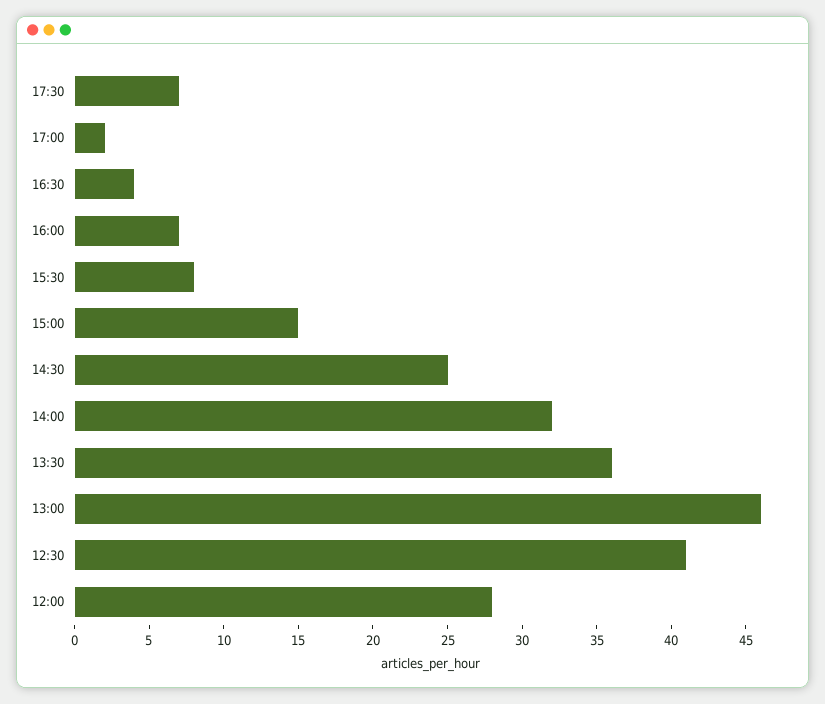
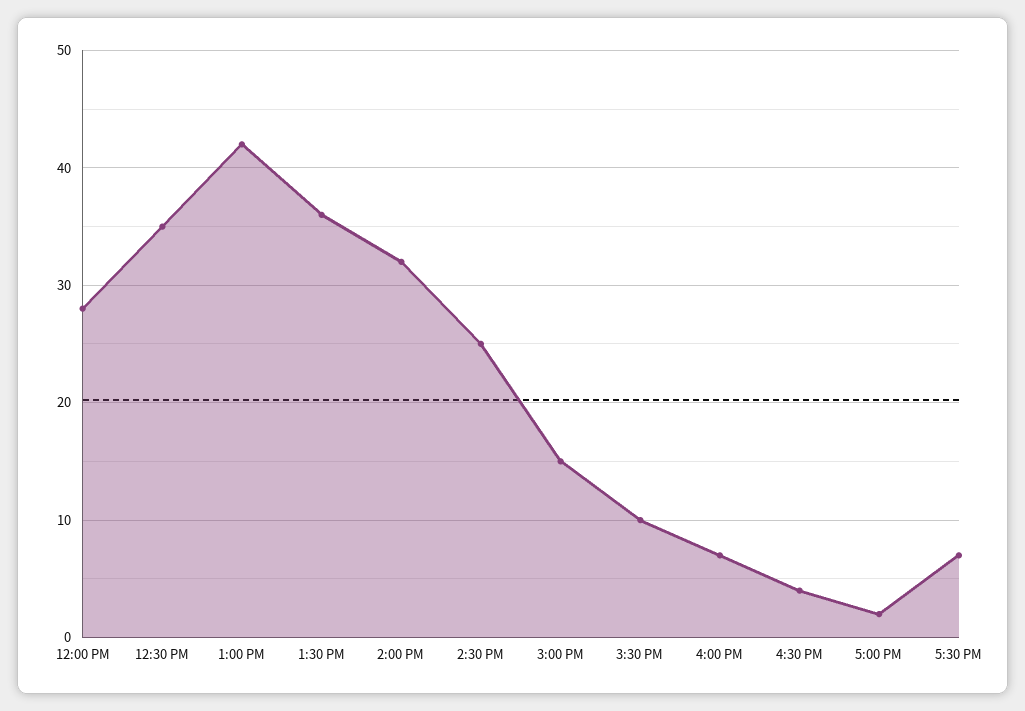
  {
    "17:30": 7,
    "17:00": 2,
    "16:30": 4,
    "16:00": 7,
-   "15:30": 8,
+   "15:30": 10,
    "15:00": 15,
    "14:30": 25,
    "14:00": 32,
    "13:30": 36,
-   "13:00": 46,
+   "13:00": 42,
-   "12:30": 41,
+   "12:30": 35,
    "12:00": 28
  }

